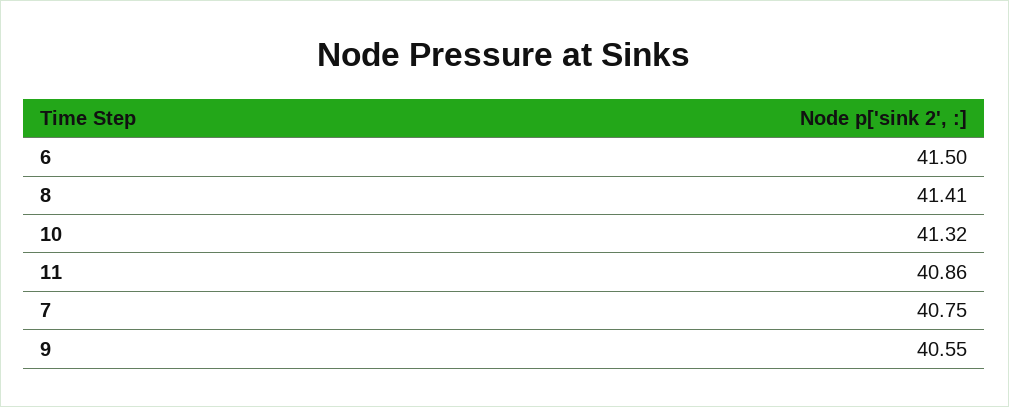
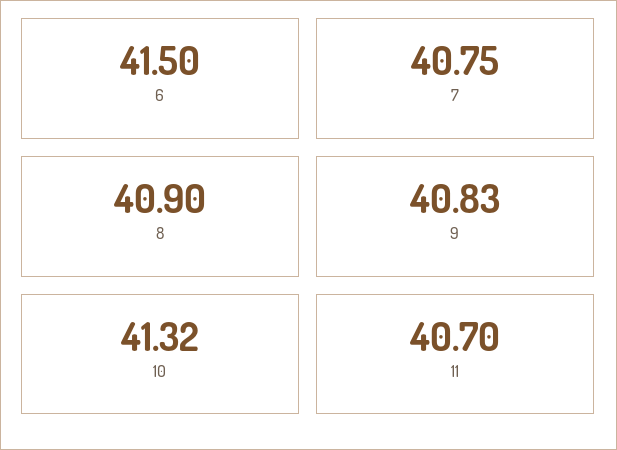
  {
    "6": 41.5,
-   "8": 41.41,
+   "8": 40.9,
    "10": 41.32,
-   "11": 40.86,
+   "11": 40.7,
    "7": 40.75,
-   "9": 40.55
+   "9": 40.83
  }

